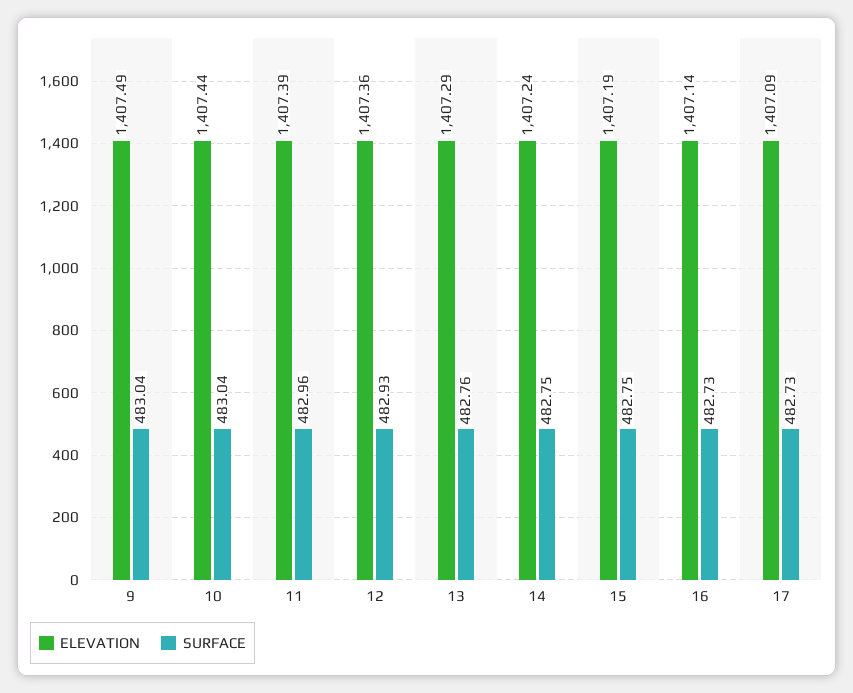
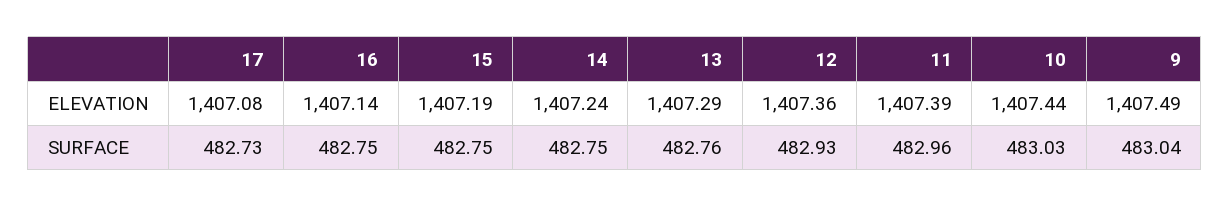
  {
    "ELEVATION": {
      "9": 1407.49,
      "10": 1407.44,
      "11": 1407.39,
      "12": 1407.36,
      "13": 1407.29,
      "14": 1407.24,
      "15": 1407.19,
      "16": 1407.14,
-     "17": 1407.09
+     "17": 1407.08
    },
    "SURFACE": {
      "9": 483.04,
-     "10": 483.04,
+     "10": 483.03,
      "11": 482.96,
      "12": 482.93,
      "13": 482.76,
      "14": 482.75,
      "15": 482.75,
-     "16": 482.73,
+     "16": 482.75,
      "17": 482.73
    }
  }

